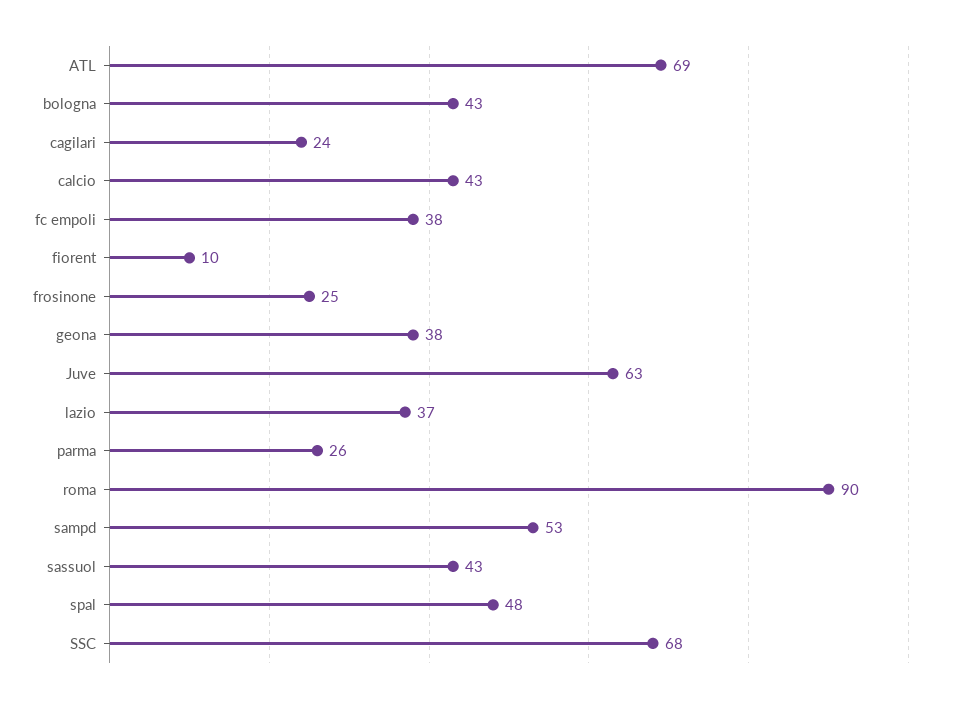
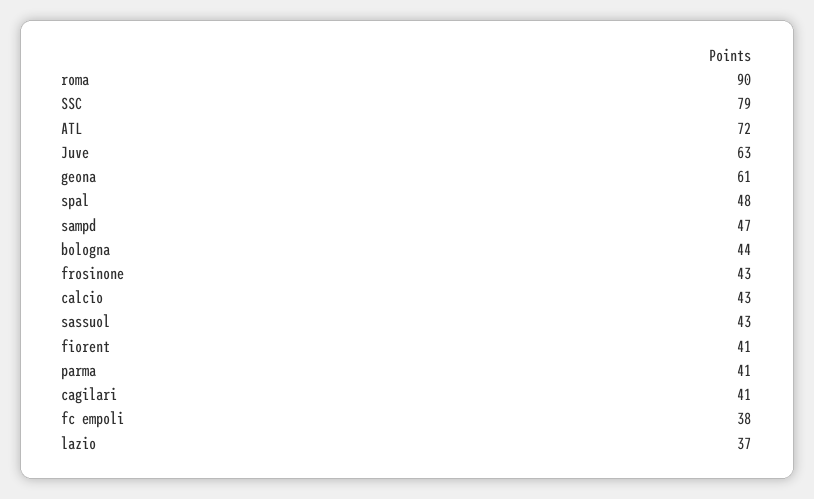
  {
-   "ATL": 69,
+   "ATL": 72,
-   "bologna": 43,
+   "bologna": 44,
-   "cagilari": 24,
+   "cagilari": 41,
    "calcio": 43,
    "fc empoli": 38,
-   "fiorent": 10,
+   "fiorent": 41,
-   "frosinone": 25,
+   "frosinone": 43,
-   "geona": 38,
+   "geona": 61,
    "Juve": 63,
    "lazio": 37,
-   "parma": 26,
+   "parma": 41,
    "roma": 90,
-   "sampd": 53,
+   "sampd": 47,
    "sassuol": 43,
    "spal": 48,
-   "SSC": 68
+   "SSC": 79
  }

